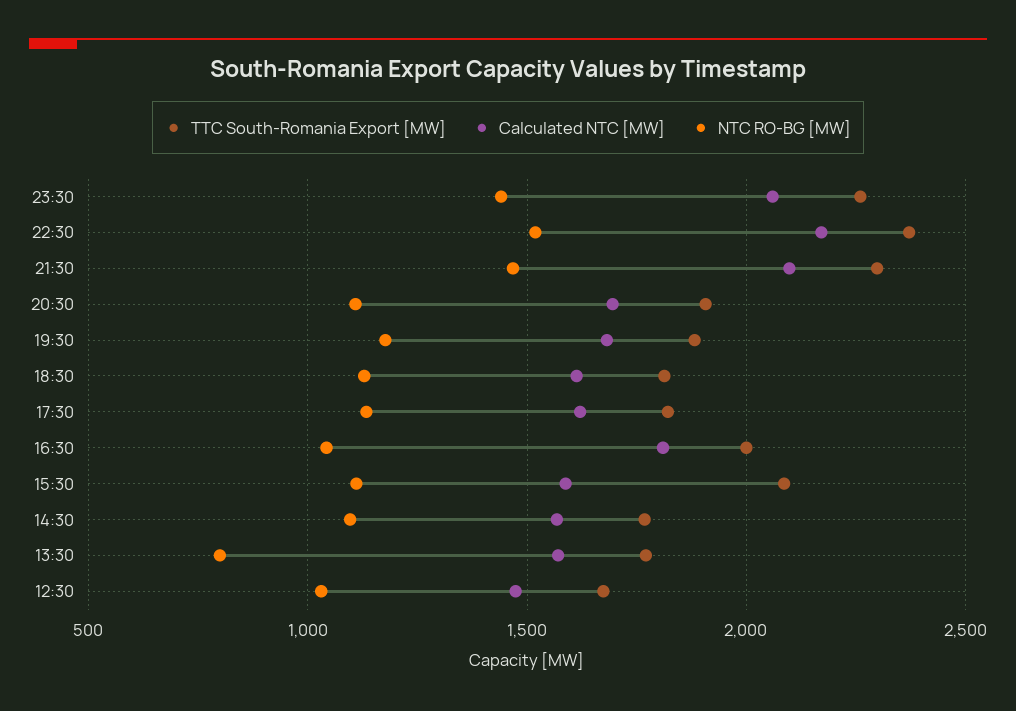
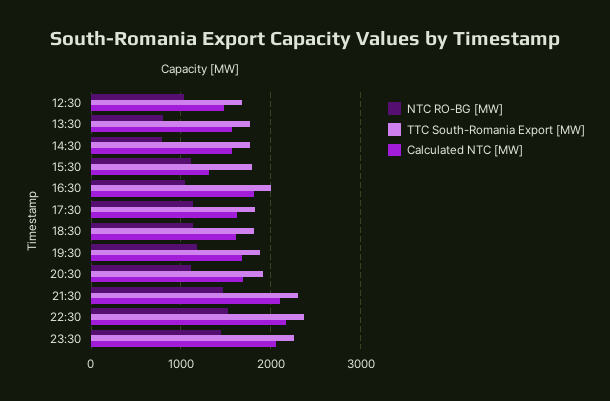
  {
    "TTC South-Romania Export [MW]": {
      "23:30": 2250,
      "22:30": 2350,
      "21:30": 2300,
      "20:30": 1900,
      "19:30": 1900,
      "18:30": 1800,
      "17:30": 1800,
      "16:30": 2000,
-     "15:30": 2100,
+     "15:30": 1800,
      "14:30": 1750,
      "13:30": 1750,
      "12:30": 1650
    },
    "Calculated NTC [MW]": {
      "23:30": 2050,
      "22:30": 2150,
      "21:30": 2100,
      "20:30": 1700,
      "19:30": 1700,
      "18:30": 1600,
      "17:30": 1600,
      "16:30": 1800,
-     "15:30": 1600,
+     "15:30": 1300,
      "14:30": 1550,
      "13:30": 1550,
      "12:30": 1450
    },
    "NTC RO-BG [MW]": {
      "23:30": 1450,
      "22:30": 1500,
      "21:30": 1450,
      "20:30": 1100,
      "19:30": 1200,
      "18:30": 1150,
      "17:30": 1150,
      "16:30": 1050,
      "15:30": 1100,
-     "14:30": 1100,
+     "14:30": 800,
      "13:30": 800,
      "12:30": 1050
    }
  }

